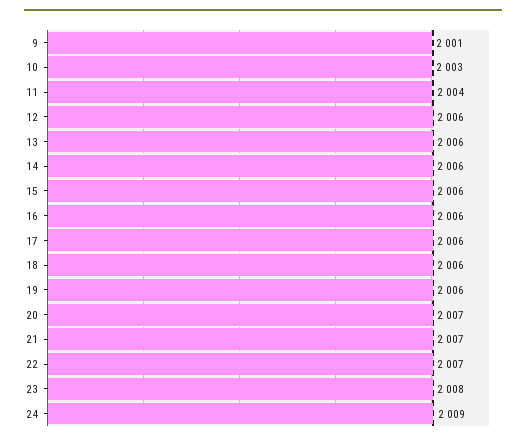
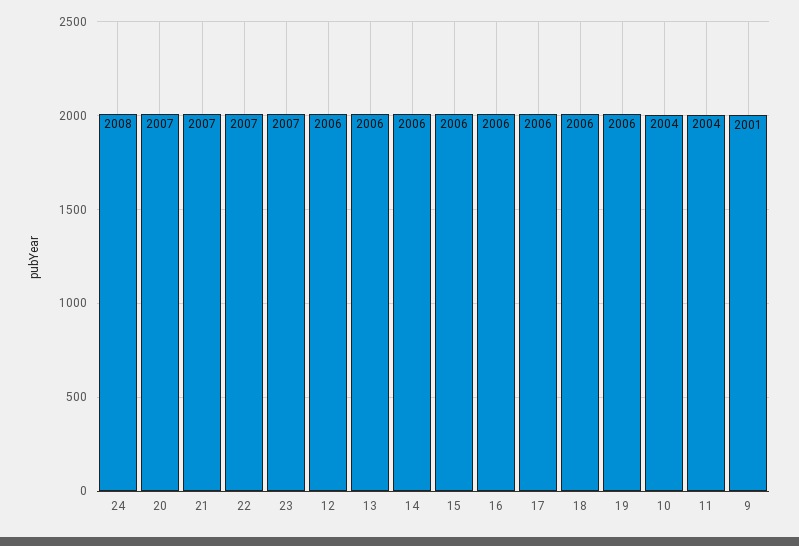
  {
    "9": 2001,
-   "10": 2003,
+   "10": 2004,
    "11": 2004,
    "12": 2006,
    "13": 2006,
    "14": 2006,
    "15": 2006,
    "16": 2006,
    "17": 2006,
    "18": 2006,
    "19": 2006,
    "20": 2007,
    "21": 2007,
    "22": 2007,
-   "23": 2008,
+   "23": 2007,
-   "24": 2009
+   "24": 2008
  }

